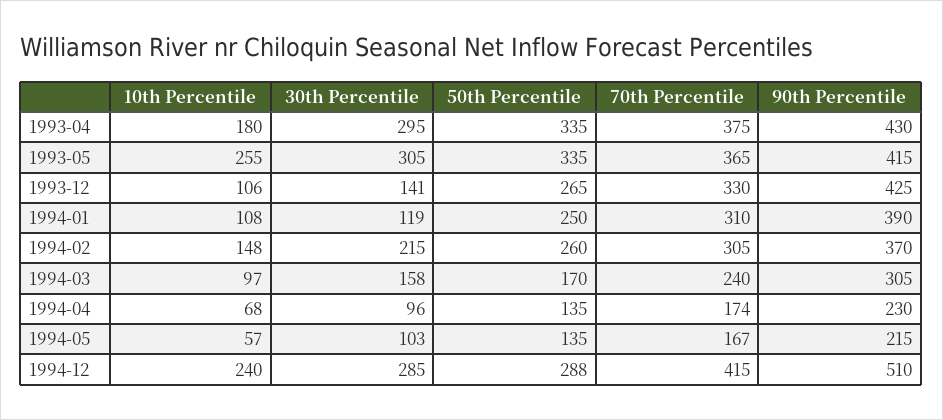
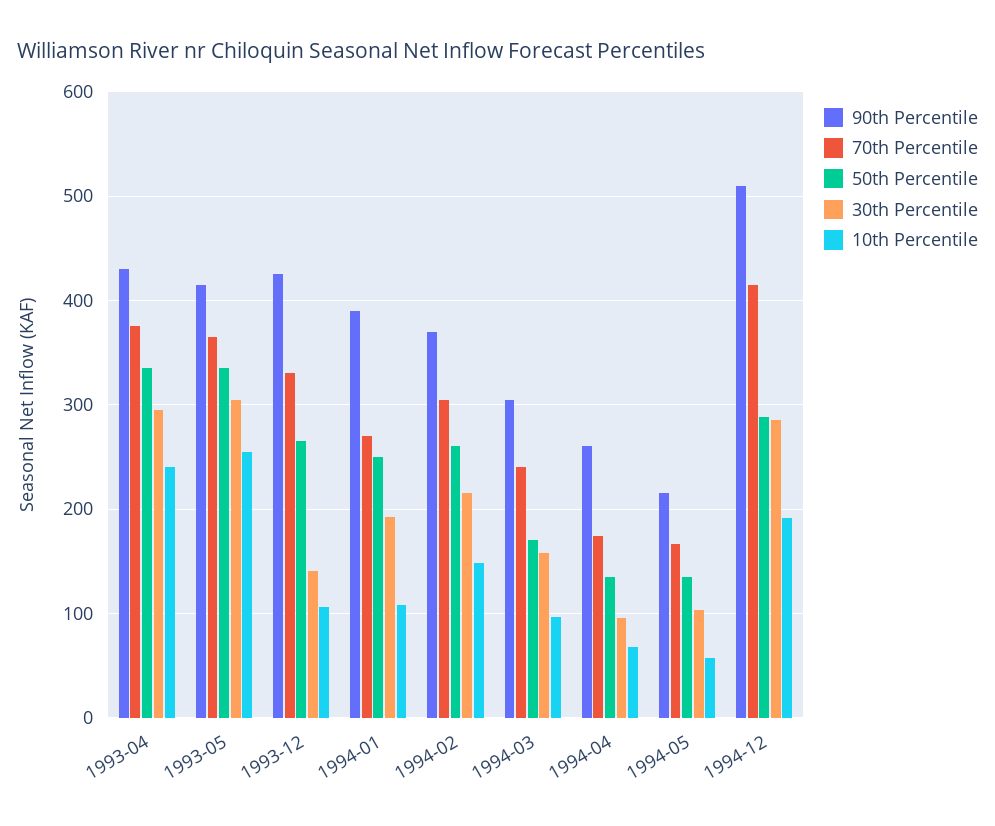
  {
    "10th Percentile": {
-     "1993-04": 180,
+     "1993-04": 240,
      "1993-05": 255,
      "1993-12": 106,
      "1994-01": 108,
      "1994-02": 148,
      "1994-03": 97,
      "1994-04": 68,
      "1994-05": 57,
-     "1994-12": 240
+     "1994-12": 190
    },
    "30th Percentile": {
      "1993-04": 295,
      "1993-05": 305,
      "1993-12": 141,
-     "1994-01": 119,
+     "1994-01": 190,
      "1994-02": 215,
      "1994-03": 158,
      "1994-04": 96,
      "1994-05": 103,
      "1994-12": 285
    },
    "50th Percentile": {
      "1993-04": 335,
      "1993-05": 335,
      "1993-12": 265,
      "1994-01": 250,
      "1994-02": 260,
      "1994-03": 170,
      "1994-04": 135,
      "1994-05": 135,
      "1994-12": 288
    },
    "70th Percentile": {
      "1993-04": 375,
      "1993-05": 365,
      "1993-12": 330,
-     "1994-01": 310,
+     "1994-01": 270,
      "1994-02": 305,
      "1994-03": 240,
      "1994-04": 174,
      "1994-05": 167,
      "1994-12": 415
    },
    "90th Percentile": {
      "1993-04": 430,
      "1993-05": 415,
      "1993-12": 425,
      "1994-01": 390,
      "1994-02": 370,
      "1994-03": 305,
-     "1994-04": 230,
+     "1994-04": 260,
      "1994-05": 215,
      "1994-12": 510
    }
  }

